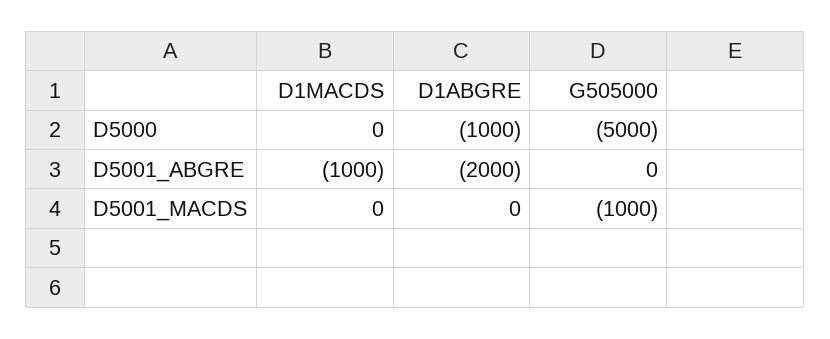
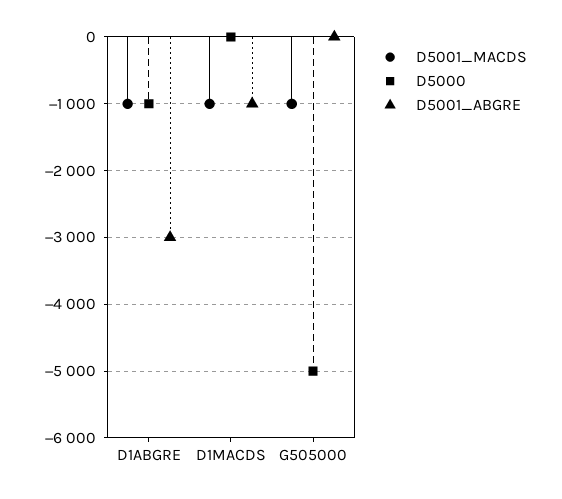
  {
    "D5000": {
      "D1MACDS": 0,
      "D1ABGRE": -1000,
      "G505000": -5000
    },
    "D5001_ABGRE": {
      "D1MACDS": -1000,
-     "D1ABGRE": -2000,
+     "D1ABGRE": -3000,
      "G505000": 0
    },
    "D5001_MACDS": {
-     "D1MACDS": 0,
+     "D1MACDS": -1000,
-     "D1ABGRE": 0,
+     "D1ABGRE": -1000,
      "G505000": -1000
    }
  }

